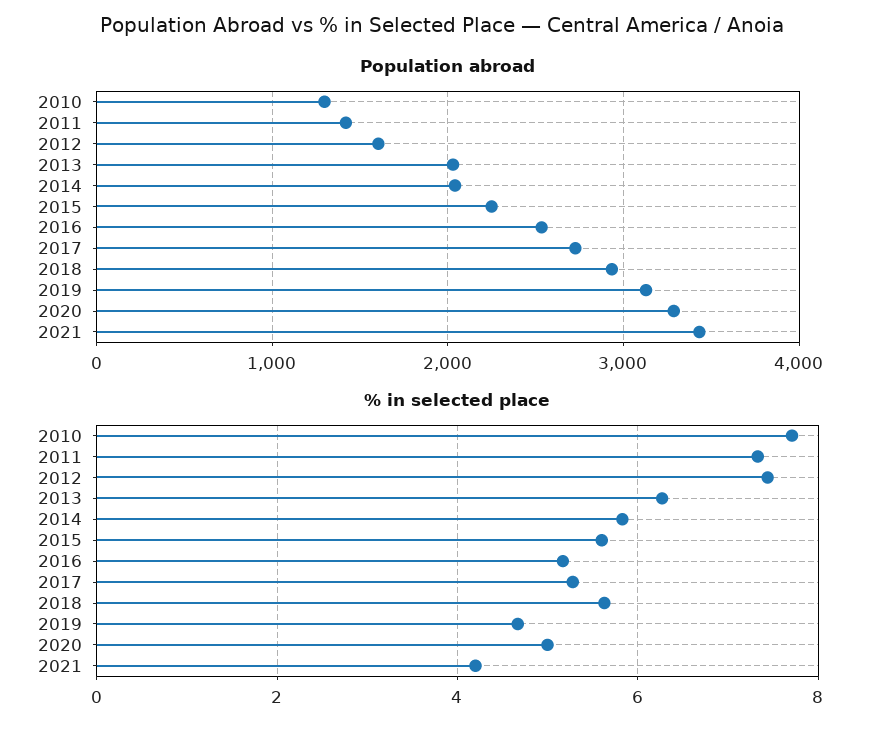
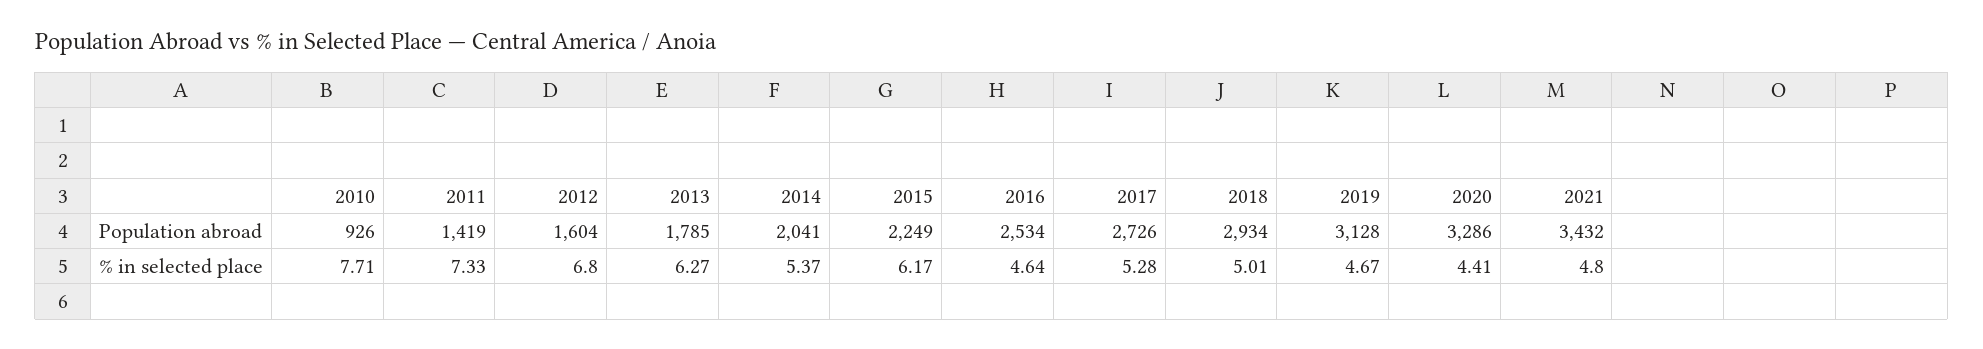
  {
    "Population abroad": {
-     "2010": 1300,
+     "2010": 926,
      "2011": 1419,
      "2012": 1604,
-     "2013": 2000,
+     "2013": 1785,
      "2014": 2041,
      "2015": 2249,
      "2016": 2534,
      "2017": 2726,
      "2018": 2934,
      "2019": 3128,
      "2020": 3286,
      "2021": 3432
    },
    "% in selected place": {
      "2010": 7.71,
      "2011": 7.33,
-     "2012": 7.4,
+     "2012": 6.8,
      "2013": 6.27,
-     "2014": 5.8,
+     "2014": 5.37,
-     "2015": 5.6,
+     "2015": 6.17,
-     "2016": 5.2,
+     "2016": 4.64,
      "2017": 5.28,
-     "2018": 5.6,
+     "2018": 5.01,
      "2019": 4.67,
-     "2020": 5,
+     "2020": 4.41,
-     "2021": 4.2
+     "2021": 4.8
    }
  }

